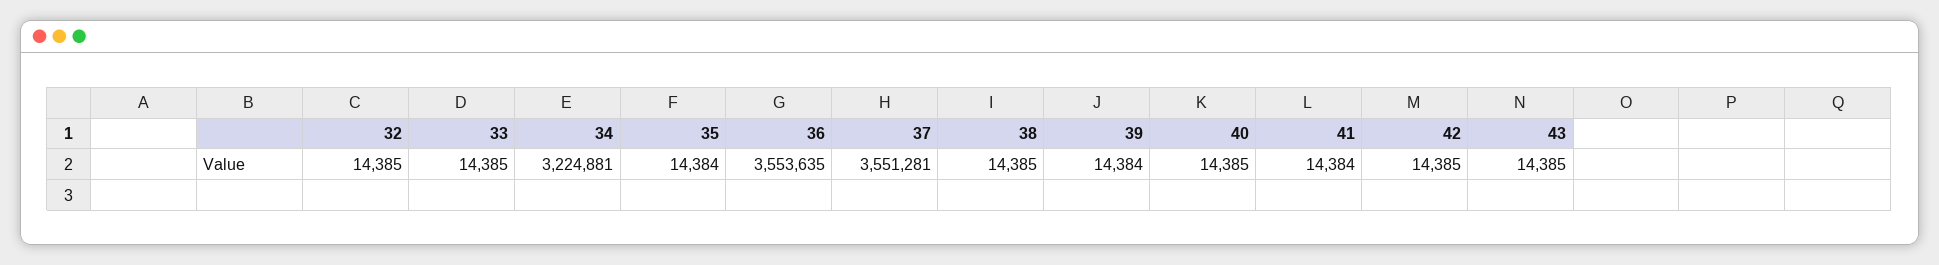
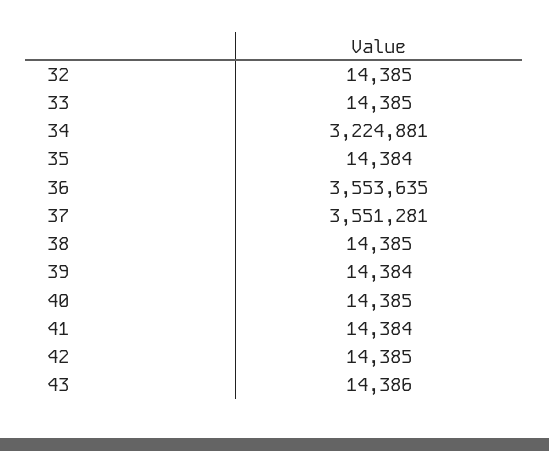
  {
    "32": 14385,
    "33": 14385,
    "34": 3224881,
    "35": 14384,
    "36": 3553635,
    "37": 3551281,
    "38": 14385,
    "39": 14384,
    "40": 14385,
    "41": 14384,
    "42": 14385,
-   "43": 14385
+   "43": 14386
  }

